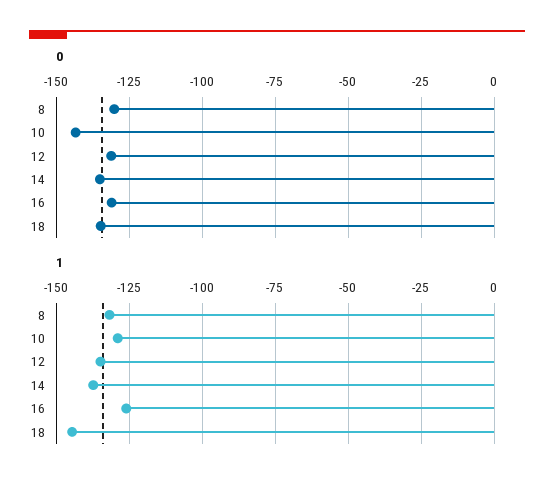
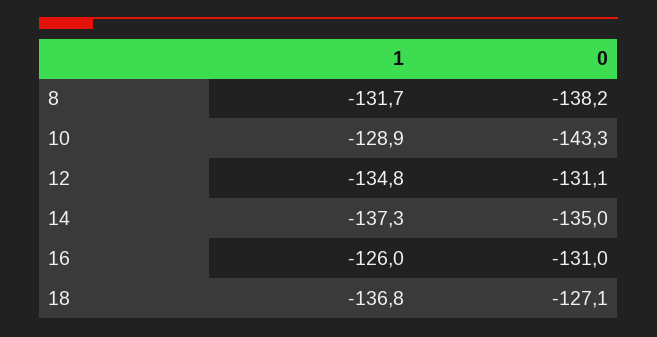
  {
    "0": {
-     "8": -130,
+     "8": -138.2,
      "10": -143.3,
      "12": -131.1,
      "14": -135,
      "16": -131,
-     "18": -135
+     "18": -127.1
    },
    "1": {
      "8": -131.7,
      "10": -128.9,
      "12": -134.8,
      "14": -137.3,
      "16": -126,
-     "18": -145
+     "18": -136.8
    }
  }

